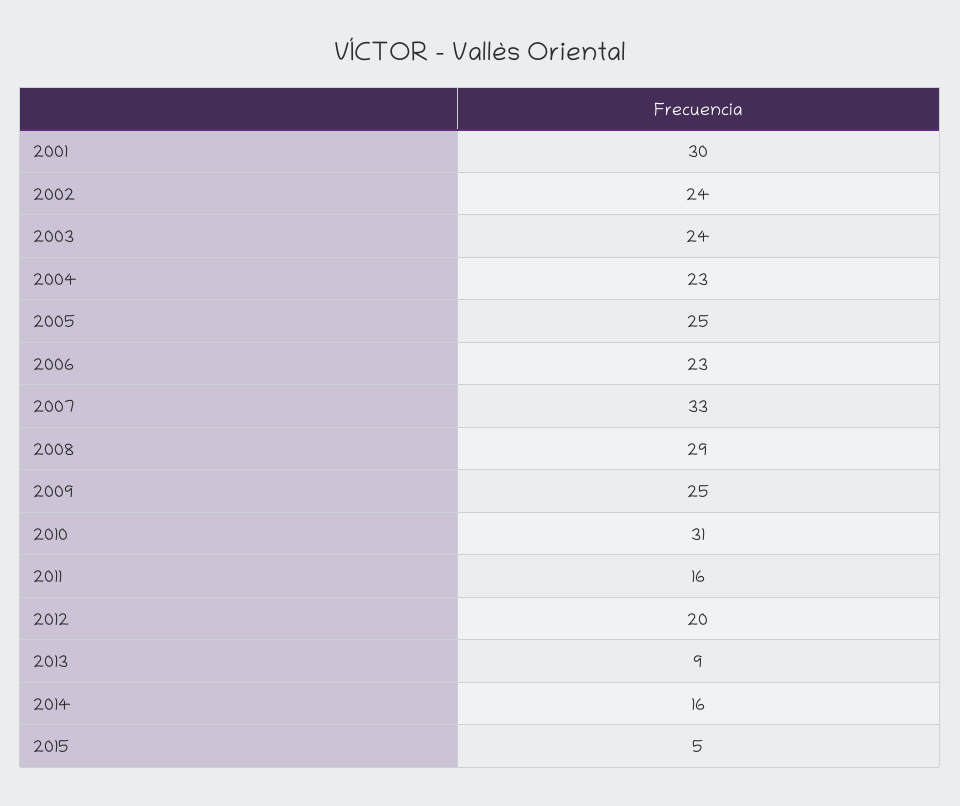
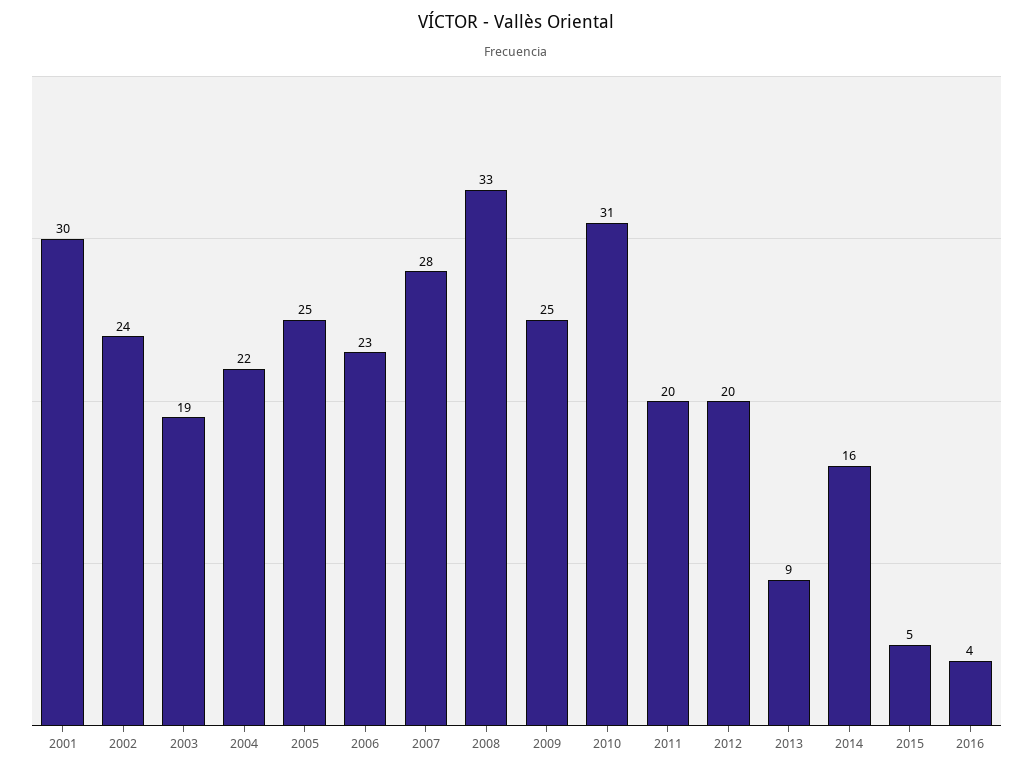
  {
    "2001": 30,
    "2002": 24,
-   "2003": 24,
+   "2003": 19,
-   "2004": 23,
+   "2004": 22,
    "2005": 25,
    "2006": 23,
-   "2007": 33,
+   "2007": 28,
-   "2008": 29,
+   "2008": 33,
    "2009": 25,
    "2010": 31,
-   "2011": 16,
+   "2011": 20,
    "2012": 20,
    "2013": 9,
    "2014": 16,
-   "2015": 5
+   "2015": 5,
+   "2016": 4
  }

